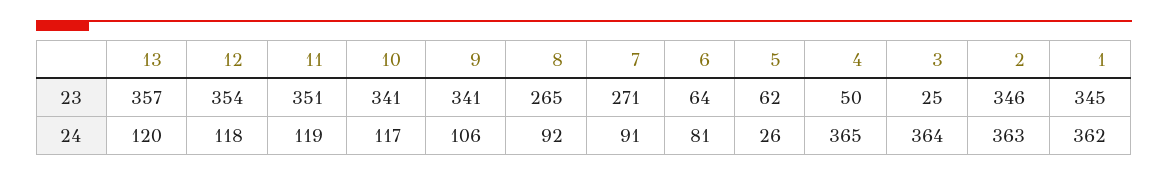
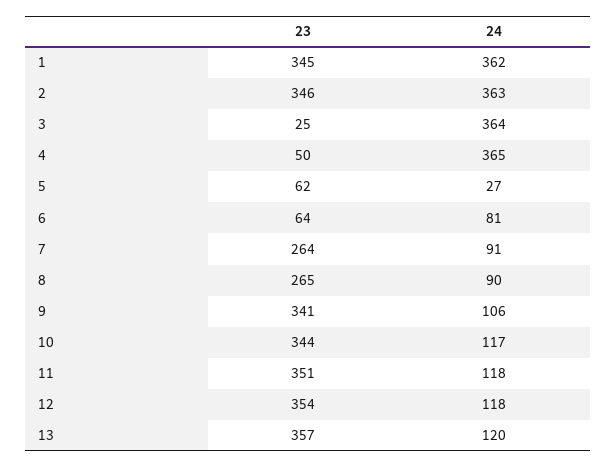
  {
    "13": {
      "23": 357,
      "24": 120
    },
    "12": {
      "23": 354,
      "24": 118
    },
    "11": {
      "23": 351,
-     "24": 119
+     "24": 118
    },
    "10": {
-     "23": 341,
+     "23": 344,
      "24": 117
    },
    "9": {
      "23": 341,
      "24": 106
    },
    "8": {
      "23": 265,
-     "24": 92
+     "24": 90
    },
    "7": {
-     "23": 271,
+     "23": 264,
      "24": 91
    },
    "6": {
      "23": 64,
      "24": 81
    },
    "5": {
      "23": 62,
-     "24": 26
+     "24": 27
    },
    "4": {
      "23": 50,
      "24": 365
    },
    "3": {
      "23": 25,
      "24": 364
    },
    "2": {
      "23": 346,
      "24": 363
    },
    "1": {
      "23": 345,
      "24": 362
    }
  }

